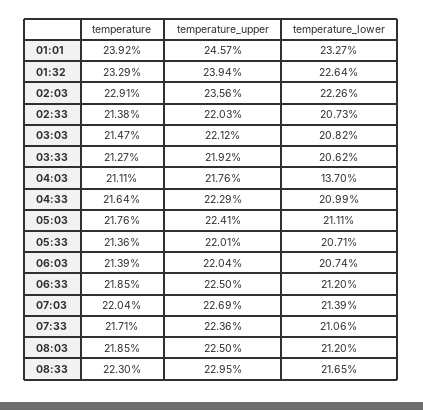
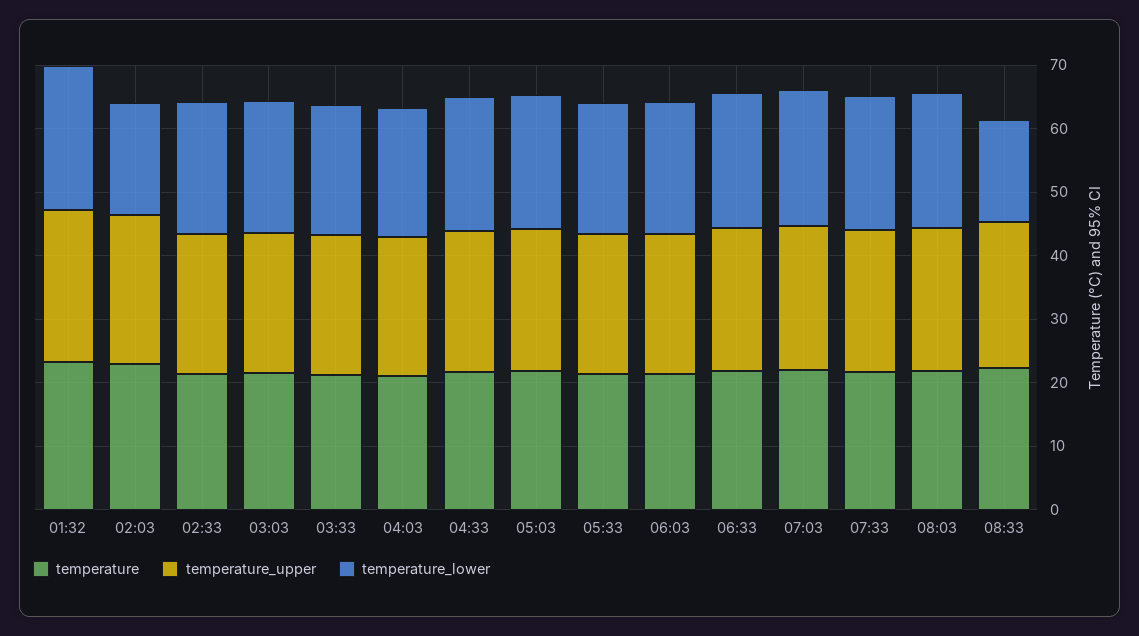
  {
    "temperature": {
-     "01:01": 23.92,
      "01:32": 23.29,
      "02:03": 22.91,
      "02:33": 21.38,
      "03:03": 21.47,
      "03:33": 21.27,
      "04:03": 21.11,
      "04:33": 21.64,
      "05:03": 21.76,
      "05:33": 21.36,
      "06:03": 21.39,
      "06:33": 21.85,
      "07:03": 22.04,
      "07:33": 21.71,
      "08:03": 21.85,
      "08:33": 22.3
    },
    "temperature_upper": {
-     "01:01": 24.57,
      "01:32": 23.94,
      "02:03": 23.56,
      "02:33": 22.03,
      "03:03": 22.12,
      "03:33": 21.92,
      "04:03": 21.76,
      "04:33": 22.29,
      "05:03": 22.41,
      "05:33": 22.01,
      "06:03": 22.04,
      "06:33": 22.5,
      "07:03": 22.69,
      "07:33": 22.36,
      "08:03": 22.5,
      "08:33": 22.95
    },
    "temperature_lower": {
-     "01:01": 23.27,
      "01:32": 22.64,
-     "02:03": 22.26,
+     "02:03": 18,
      "02:33": 20.73,
      "03:03": 20.82,
      "03:33": 20.62,
-     "04:03": 13.7,
+     "04:03": 20,
      "04:33": 20.99,
      "05:03": 21.11,
      "05:33": 20.71,
      "06:03": 20.74,
      "06:33": 21.2,
      "07:03": 21.39,
      "07:33": 21.06,
      "08:03": 21.2,
-     "08:33": 21.65
+     "08:33": 16
    }
  }

